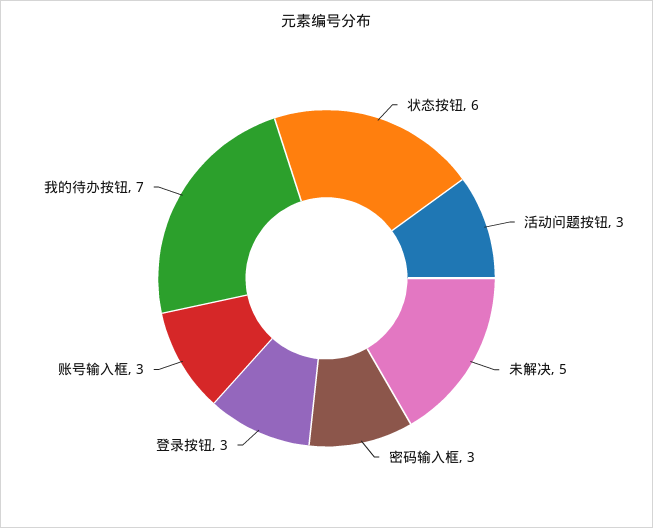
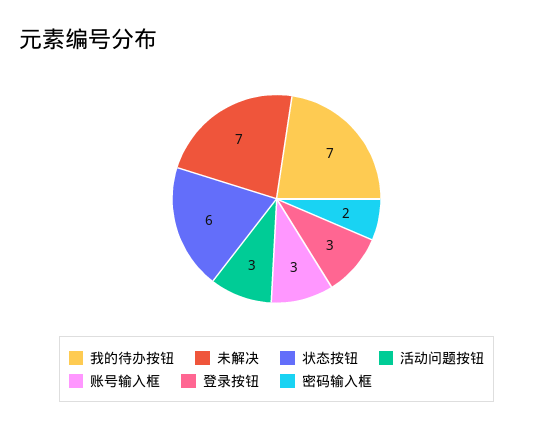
  {
    "状态按钮": 6,
    "活动问题按钮": 3,
-   "未解决": 5,
+   "未解决": 7,
-   "密码输入框": 3,
+   "密码输入框": 2,
    "登录按钮": 3,
    "账号输入框": 3,
    "我的待办按钮": 7
  }

